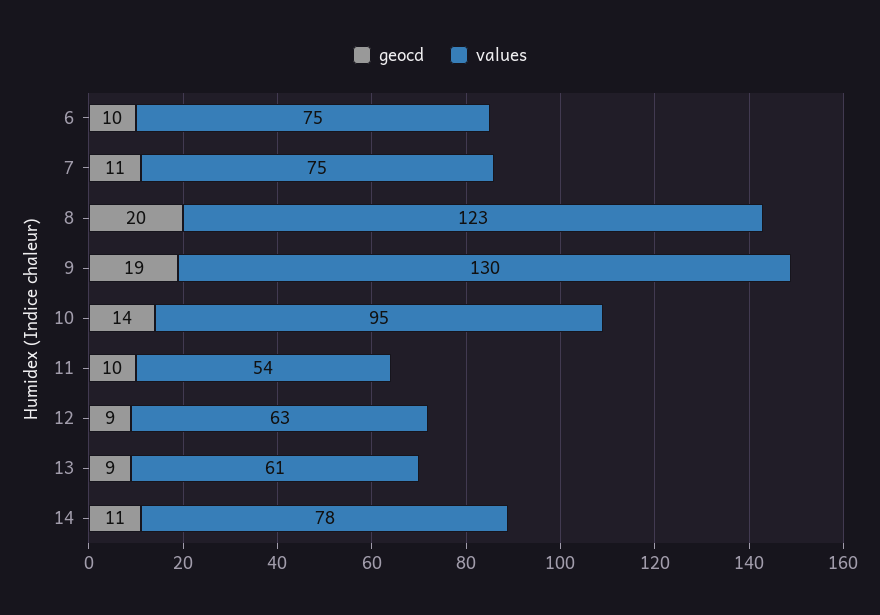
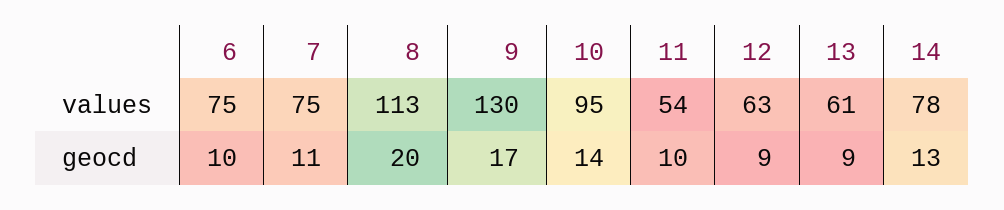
  {
    "geocd": {
      "6": 10,
      "7": 11,
      "8": 20,
-     "9": 19,
+     "9": 17,
      "10": 14,
      "11": 10,
      "12": 9,
      "13": 9,
-     "14": 11
+     "14": 13
    },
    "values": {
      "6": 75,
      "7": 75,
-     "8": 123,
+     "8": 113,
      "9": 130,
      "10": 95,
      "11": 54,
      "12": 63,
      "13": 61,
      "14": 78
    }
  }

